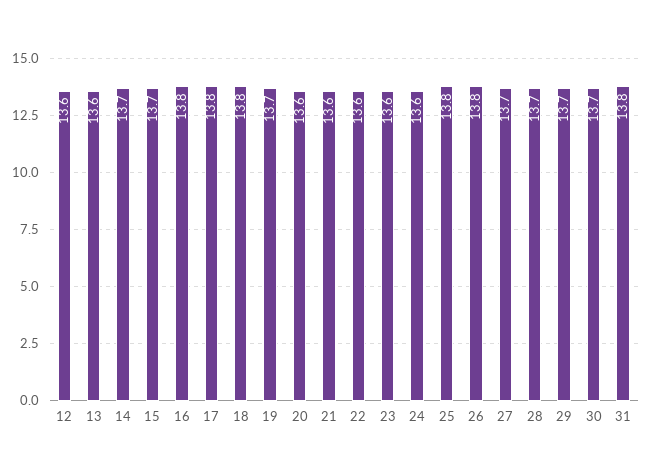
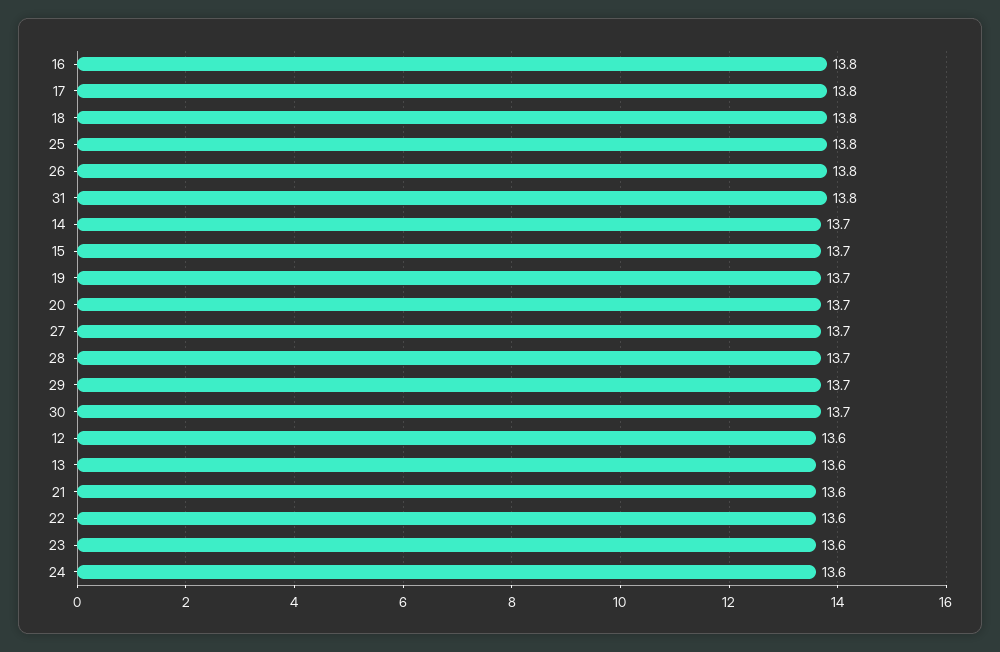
  {
    "12": 13.6,
    "13": 13.6,
    "14": 13.7,
    "15": 13.7,
    "16": 13.8,
    "17": 13.8,
    "18": 13.8,
    "19": 13.7,
-   "20": 13.6,
+   "20": 13.7,
    "21": 13.6,
    "22": 13.6,
    "23": 13.6,
    "24": 13.6,
    "25": 13.8,
    "26": 13.8,
    "27": 13.7,
    "28": 13.7,
    "29": 13.7,
    "30": 13.7,
    "31": 13.8
  }

